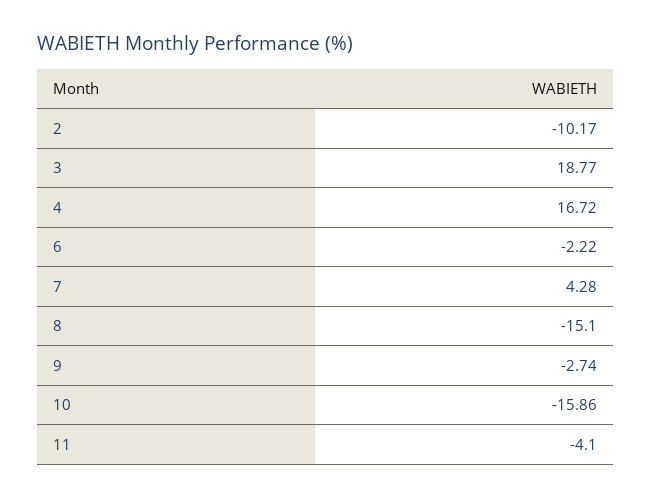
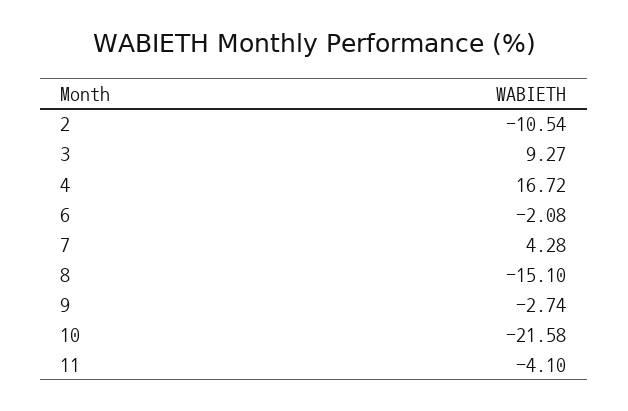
  {
-   "2": -10.17,
+   "2": -10.54,
-   "3": 18.77,
+   "3": 9.27,
    "4": 16.72,
-   "6": -2.22,
+   "6": -2.08,
    "7": 4.28,
    "8": -15.1,
    "9": -2.74,
-   "10": -15.86,
+   "10": -21.58,
    "11": -4.1
  }

